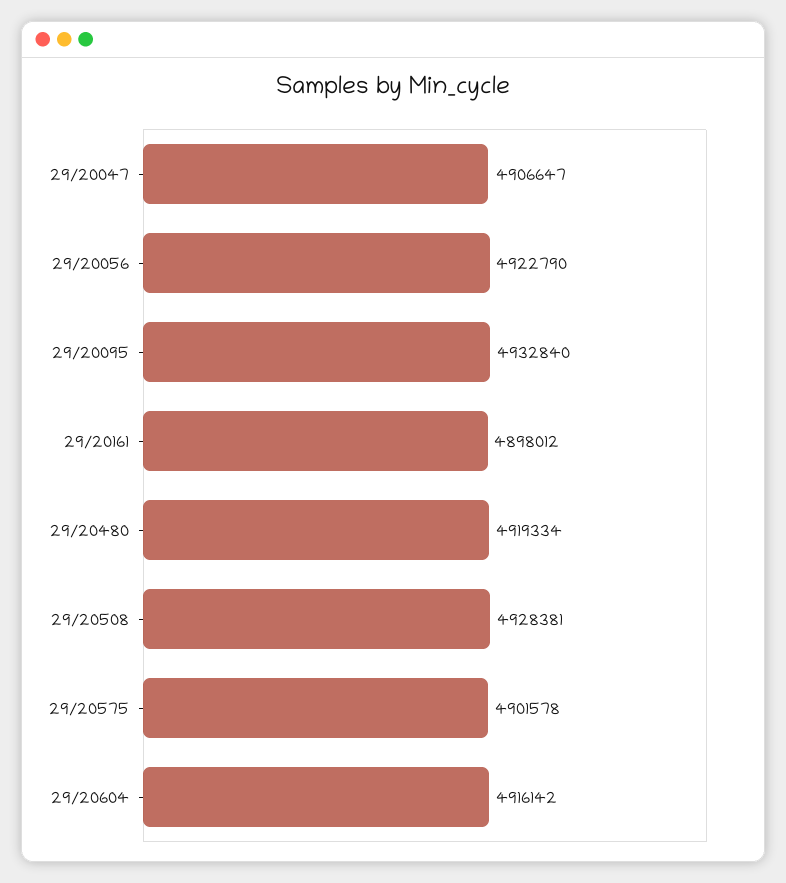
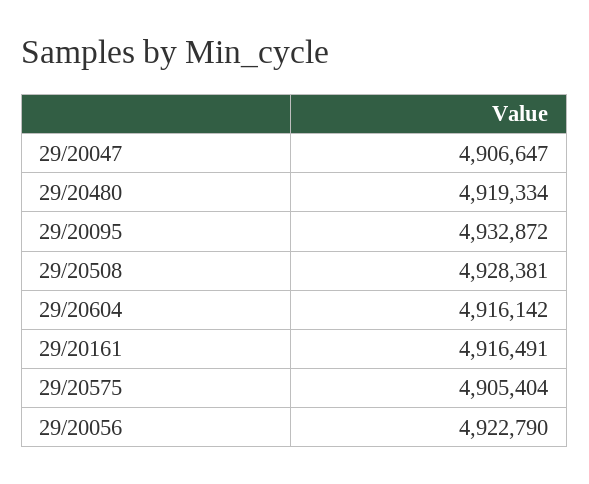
  {
    "29/20047": 4906647,
    "29/20056": 4922790,
-   "29/20095": 4932840,
+   "29/20095": 4932872,
-   "29/20161": 4898012,
+   "29/20161": 4916491,
    "29/20480": 4919334,
    "29/20508": 4928381,
-   "29/20575": 4901578,
+   "29/20575": 4905404,
    "29/20604": 4916142
  }

